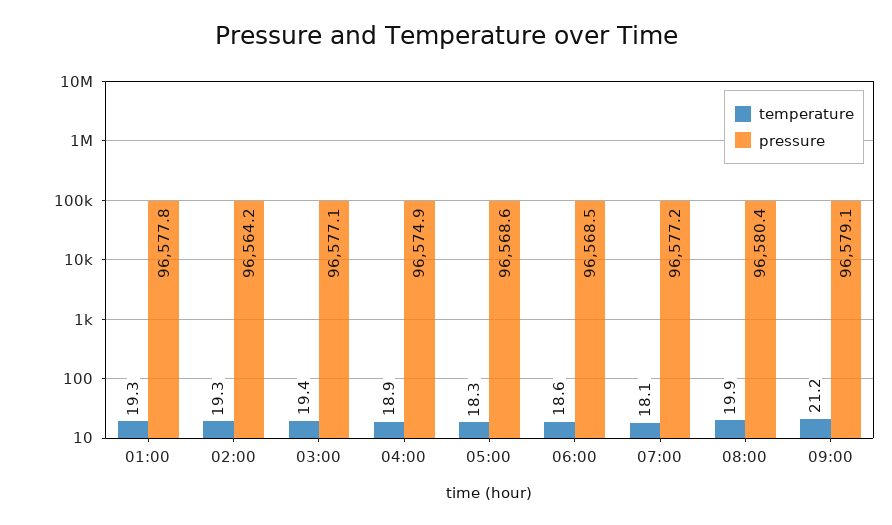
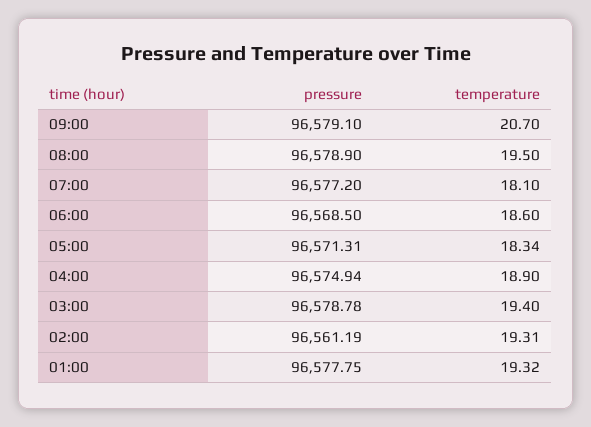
  {
    "temperature": {
      "01:00": 19.32,
      "02:00": 19.31,
      "03:00": 19.4,
      "04:00": 18.9,
      "05:00": 18.34,
      "06:00": 18.6,
      "07:00": 18.1,
-     "08:00": 19.9,
+     "08:00": 19.5,
-     "09:00": 21.2
+     "09:00": 20.7
    },
    "pressure": {
      "01:00": 96577.75,
-     "02:00": 96564.2,
+     "02:00": 96561.19,
-     "03:00": 96577.1,
+     "03:00": 96578.78,
      "04:00": 96574.94,
-     "05:00": 96568.6,
+     "05:00": 96571.31,
      "06:00": 96568.5,
      "07:00": 96577.2,
-     "08:00": 96580.4,
+     "08:00": 96578.9,
      "09:00": 96579.1
    }
  }

